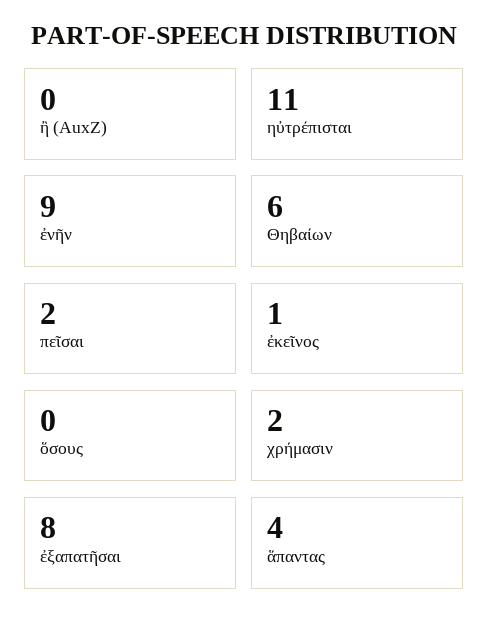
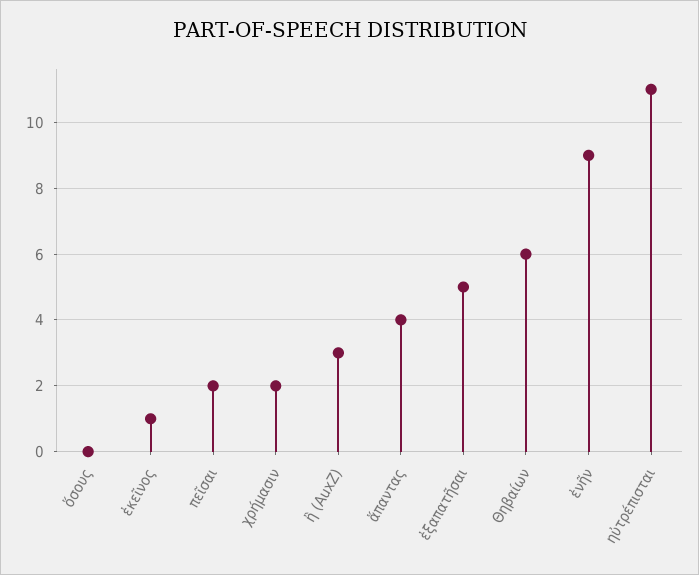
  {
-   "ἢ (AuxZ)": 0,
+   "ἢ (AuxZ)": 3,
    "ηὐτρέπισται": 11,
    "ἐνῆν": 9,
    "Θηβαίων": 6,
    "πεῖσαι": 2,
    "ἐκεῖνος": 1,
    "ὅσους": 0,
    "χρήμασιν": 2,
-   "ἐξαπατῆσαι": 8,
+   "ἐξαπατῆσαι": 5,
    "ἅπαντας": 4
  }

